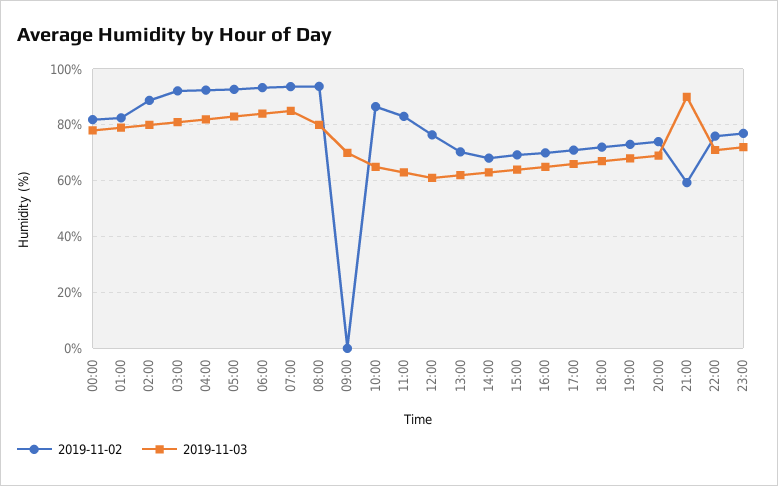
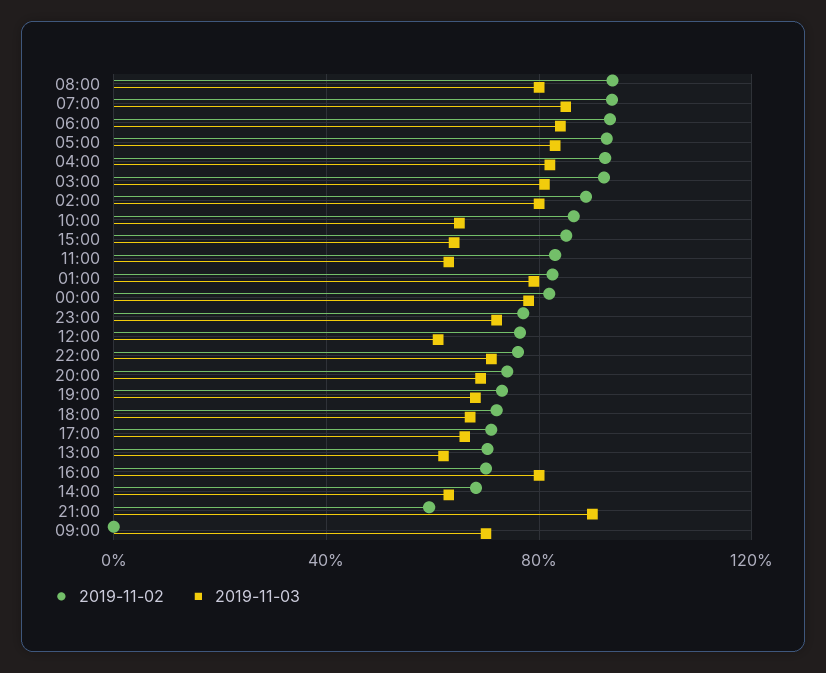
  {
    "2019-11-02": {
      "00:00": 82.5,
      "01:00": 82.5,
      "02:00": 90,
      "03:00": 92.5,
      "04:00": 92.5,
      "05:00": 92.5,
      "06:00": 92.5,
      "07:00": 92.5,
      "08:00": 95,
      "09:00": 0,
      "10:00": 87.5,
      "11:00": 82.5,
      "12:00": 77.5,
      "13:00": 70,
      "14:00": 67.5,
-     "15:00": 70,
+     "15:00": 85,
      "16:00": 70,
      "17:00": 70,
      "18:00": 72.5,
      "19:00": 72.5,
      "20:00": 75,
      "21:00": 60,
      "22:00": 75,
      "23:00": 77.5
    },
    "2019-11-03": {
      "00:00": 77.5,
      "01:00": 80,
      "02:00": 80,
      "03:00": 80,
      "04:00": 82.5,
      "05:00": 82.5,
      "06:00": 85,
      "07:00": 85,
      "08:00": 80,
      "09:00": 70,
      "10:00": 65,
      "11:00": 62.5,
      "12:00": 60,
      "13:00": 62.5,
      "14:00": 62.5,
      "15:00": 65,
-     "16:00": 65,
+     "16:00": 80,
      "17:00": 65,
      "18:00": 67.5,
      "19:00": 67.5,
      "20:00": 70,
      "21:00": 90,
      "22:00": 70,
      "23:00": 72.5
    }
  }

